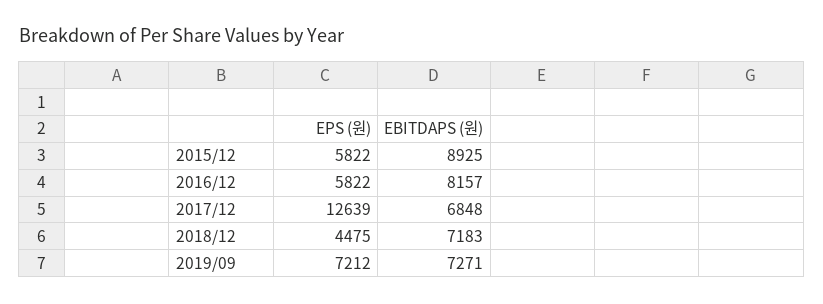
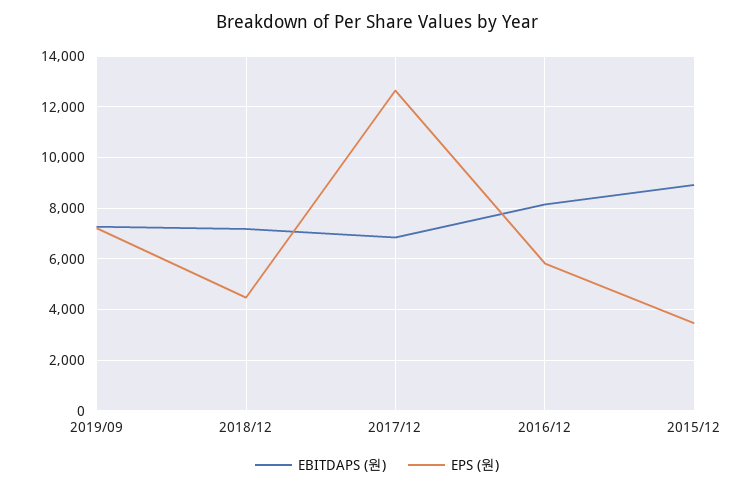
  {
    "EPS (원)": {
-     "2015/12": 5822,
+     "2015/12": 3500,
      "2016/12": 5822,
      "2017/12": 12639,
      "2018/12": 4475,
      "2019/09": 7212
    },
    "EBITDAPS (원)": {
      "2015/12": 8925,
      "2016/12": 8157,
      "2017/12": 6848,
      "2018/12": 7183,
      "2019/09": 7271
    }
  }

